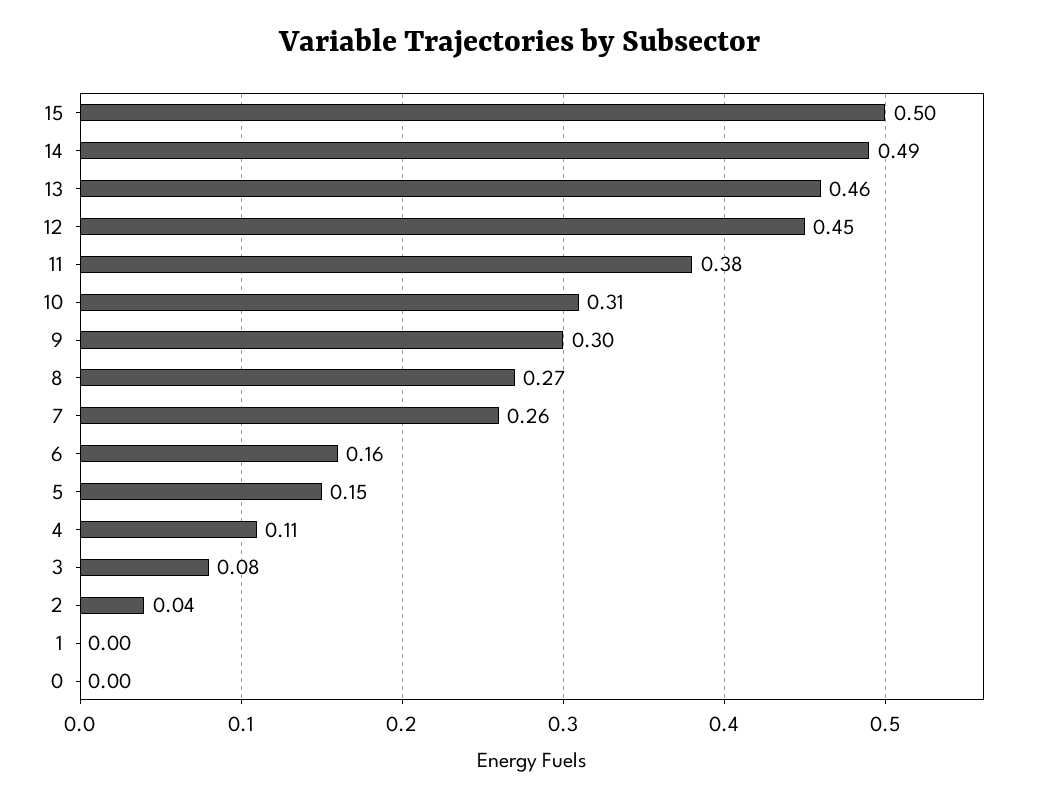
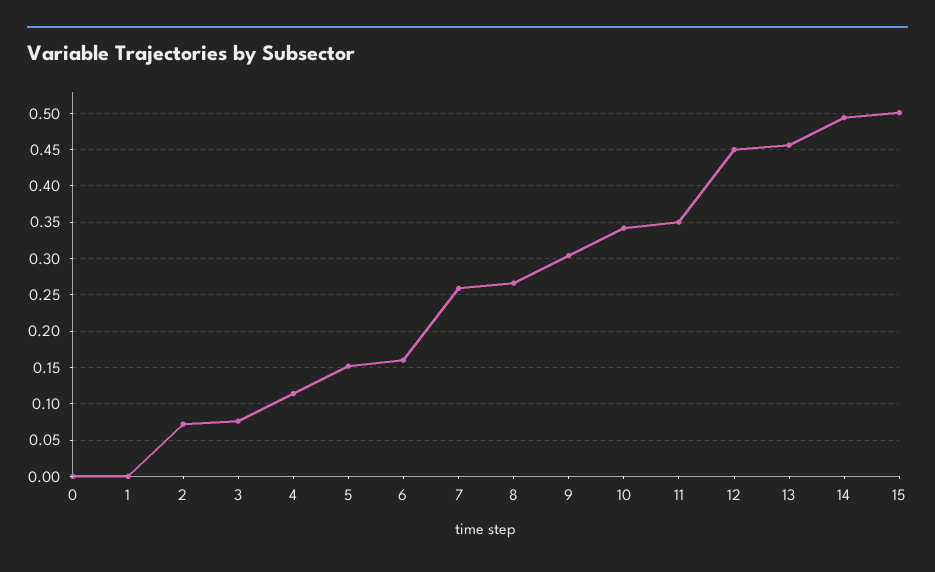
  {
    "15": 0.5,
    "14": 0.49,
    "13": 0.46,
    "12": 0.45,
-   "11": 0.38,
+   "11": 0.35,
-   "10": 0.31,
+   "10": 0.34,
    "9": 0.3,
    "8": 0.27,
    "7": 0.26,
    "6": 0.16,
    "5": 0.15,
    "4": 0.11,
    "3": 0.08,
-   "2": 0.04,
+   "2": 0.07,
    "1": 0,
    "0": 0
  }

